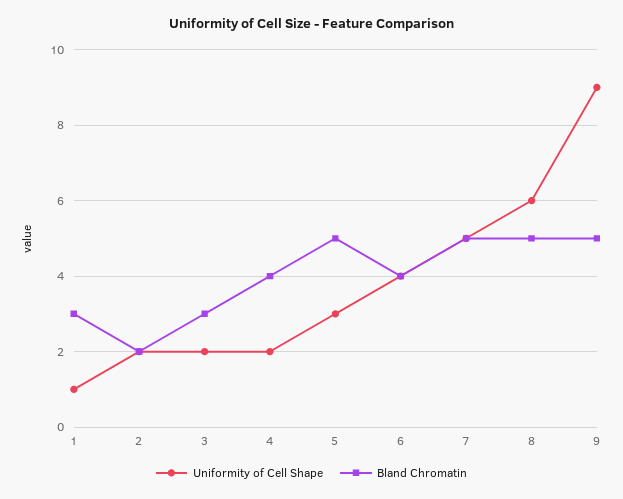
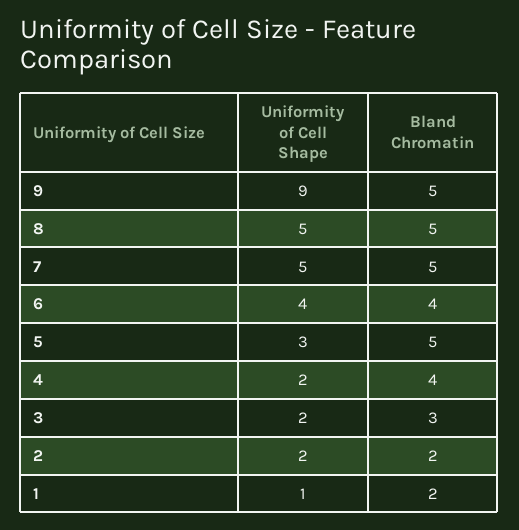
  {
    "Uniformity of Cell Shape": {
      "1": 1,
      "2": 2,
      "3": 2,
      "4": 2,
      "5": 3,
      "6": 4,
      "7": 5,
-     "8": 6,
+     "8": 5,
      "9": 9
    },
    "Bland Chromatin": {
-     "1": 3,
+     "1": 2,
      "2": 2,
      "3": 3,
      "4": 4,
      "5": 5,
      "6": 4,
      "7": 5,
      "8": 5,
      "9": 5
    }
  }

